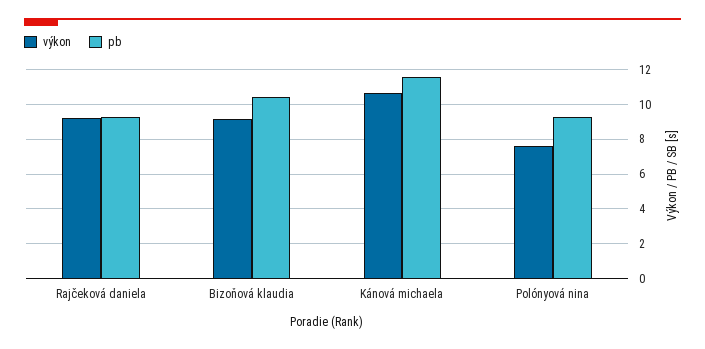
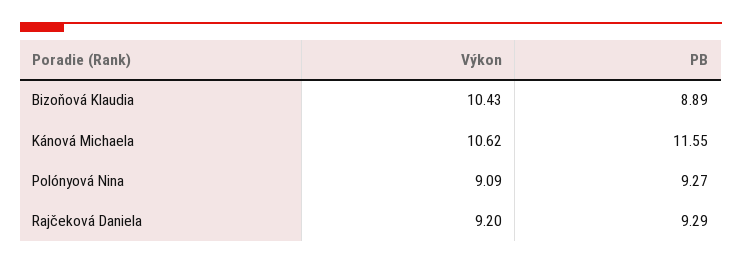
  {
    "výkon": {
      "Rajčeková daniela": 9.2,
-     "Bizoňová klaudia": 9,
+     "Bizoňová klaudia": 10.43,
      "Kánová michaela": 10.62,
-     "Polónyová nina": 7.5
+     "Polónyová nina": 9.09
    },
    "pb": {
      "Rajčeková daniela": 9.29,
-     "Bizoňová klaudia": 10.5,
+     "Bizoňová klaudia": 8.89,
      "Kánová michaela": 11.55,
      "Polónyová nina": 9.27
    }
  }

